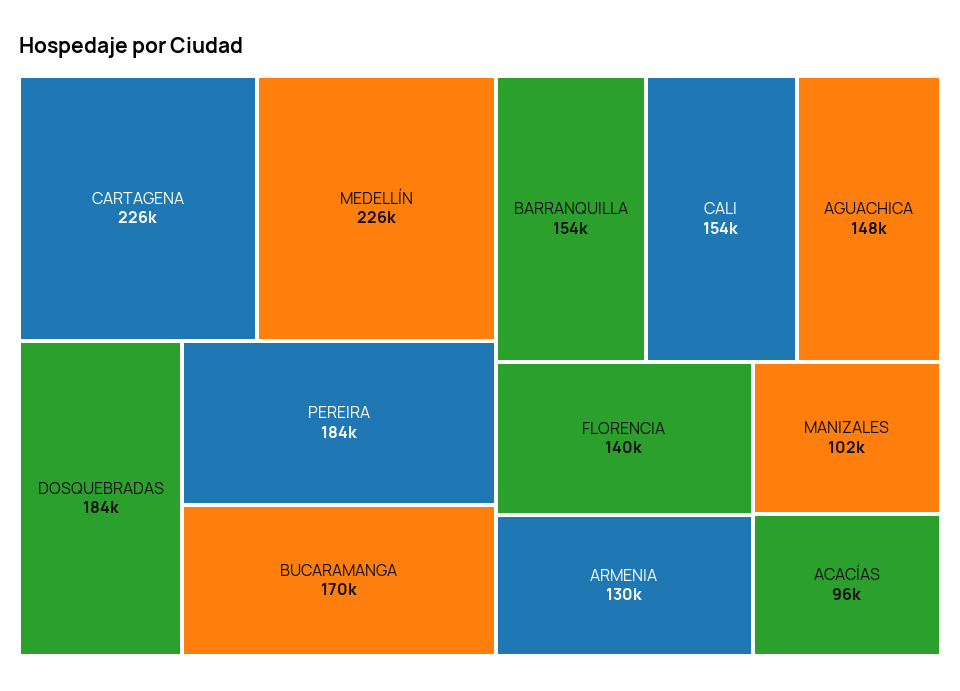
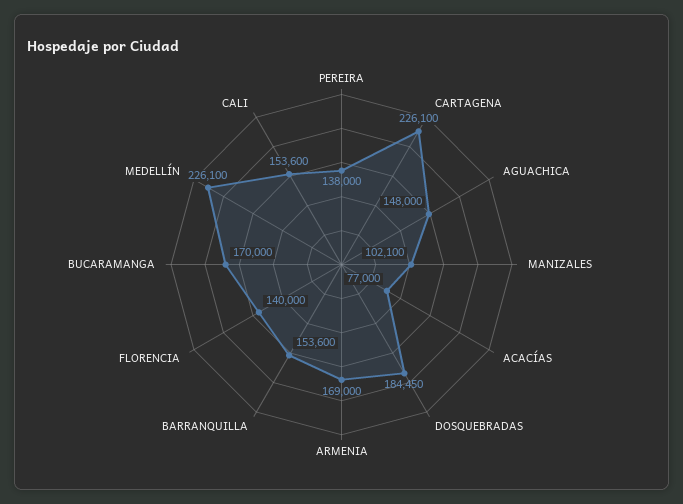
  {
    "CARTAGENA": 226100,
    "MEDELLÍN": 226100,
    "DOSQUEBRADAS": 184450,
-   "PEREIRA": 184000,
+   "PEREIRA": 138000,
    "BUCARAMANGA": 170000,
    "BARRANQUILLA": 153600,
    "CALI": 153600,
    "AGUACHICA": 148000,
    "FLORENCIA": 140000,
-   "ARMENIA": 130000,
+   "ARMENIA": 169000,
    "MANIZALES": 102100,
-   "ACACÍAS": 96000
+   "ACACÍAS": 77000
  }

